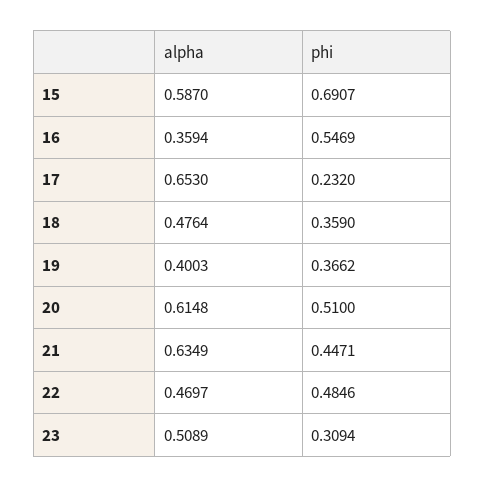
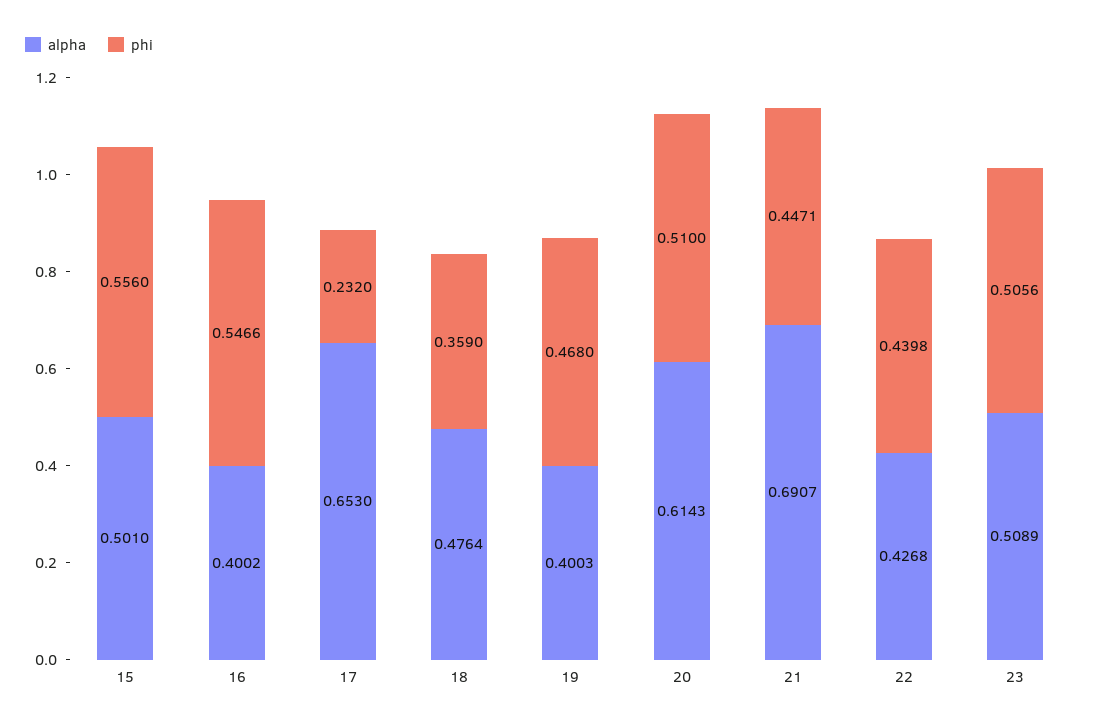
  {
    "alpha": {
-     "15": 0.587,
+     "15": 0.501,
-     "16": 0.3594,
+     "16": 0.4002,
      "17": 0.653,
      "18": 0.4764,
      "19": 0.4003,
-     "20": 0.6148,
+     "20": 0.6143,
-     "21": 0.6349,
+     "21": 0.6907,
-     "22": 0.4697,
+     "22": 0.4268,
      "23": 0.5089
    },
    "phi": {
-     "15": 0.6907,
+     "15": 0.556,
-     "16": 0.5469,
+     "16": 0.5466,
      "17": 0.232,
      "18": 0.359,
-     "19": 0.3662,
+     "19": 0.468,
      "20": 0.51,
      "21": 0.4471,
-     "22": 0.4846,
+     "22": 0.4398,
-     "23": 0.3094
+     "23": 0.5056
    }
  }

